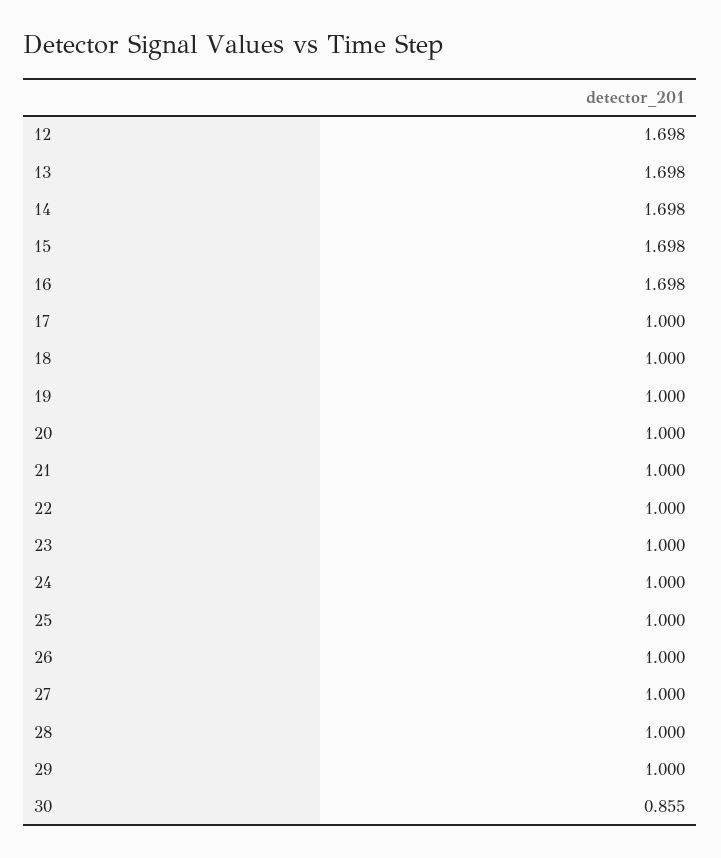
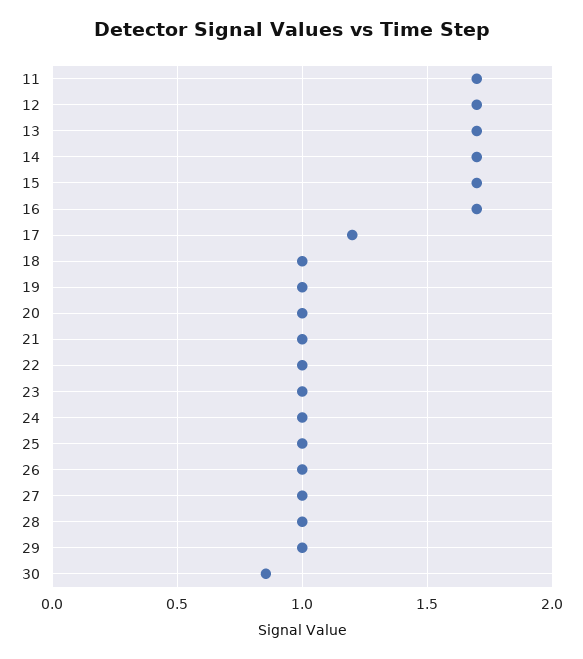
  {
    "12": 1.698,
    "13": 1.698,
    "14": 1.698,
    "15": 1.698,
    "16": 1.698,
-   "17": 1,
+   "17": 1.2,
    "18": 1,
    "19": 1,
    "20": 1,
    "21": 1,
    "22": 1,
    "23": 1,
    "24": 1,
    "25": 1,
    "26": 1,
    "27": 1,
    "28": 1,
    "29": 1,
-   "30": 0.855
+   "30": 0.855,
+   "11": 1.7
  }

